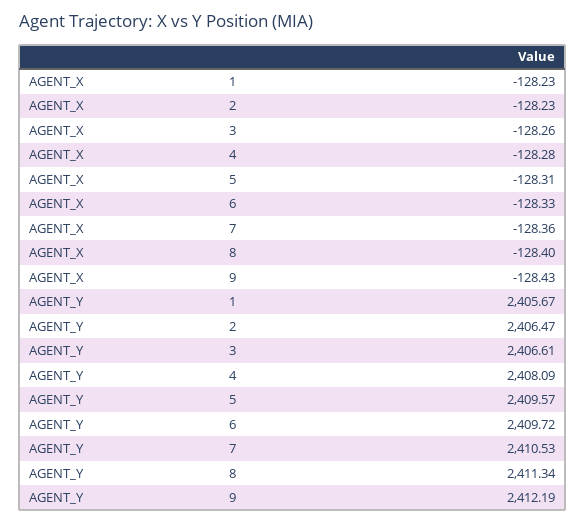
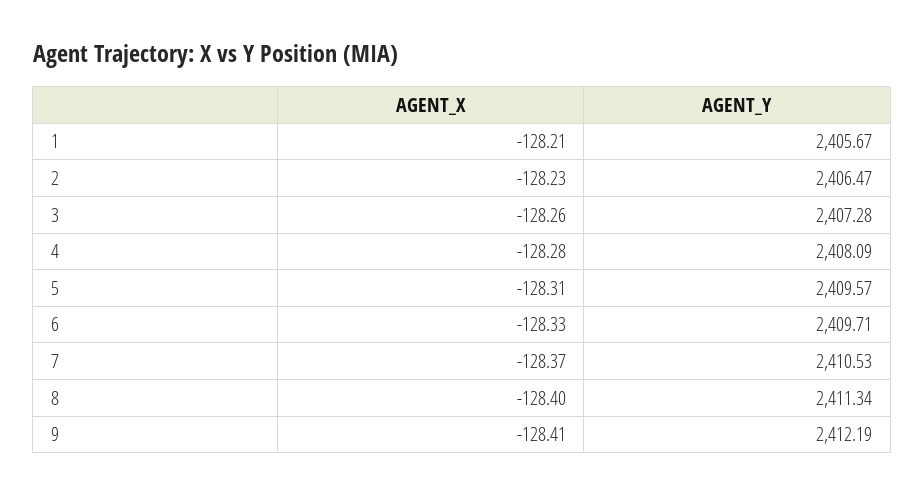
  {
    "AGENT_X": {
-     "1": -128.23,
+     "1": -128.21,
      "2": -128.23,
      "3": -128.26,
      "4": -128.28,
      "5": -128.31,
      "6": -128.33,
-     "7": -128.36,
+     "7": -128.37,
      "8": -128.4,
-     "9": -128.43
+     "9": -128.41
    },
    "AGENT_Y": {
      "1": 2405.67,
      "2": 2406.47,
-     "3": 2406.61,
+     "3": 2407.28,
      "4": 2408.09,
      "5": 2409.57,
-     "6": 2409.72,
+     "6": 2409.71,
      "7": 2410.53,
      "8": 2411.34,
      "9": 2412.19
    }
  }

